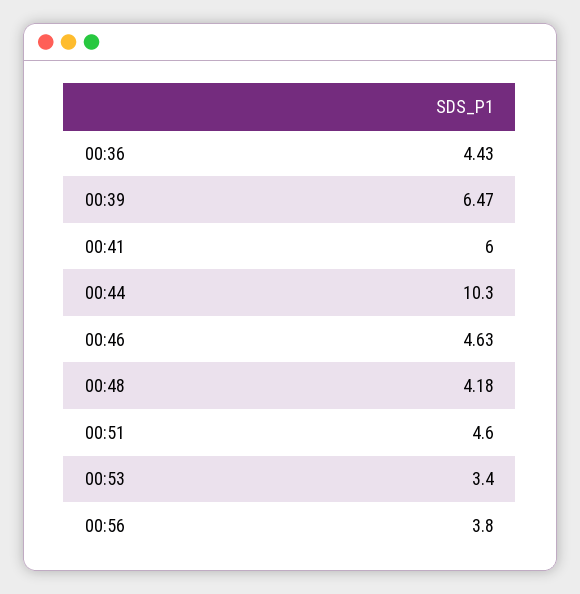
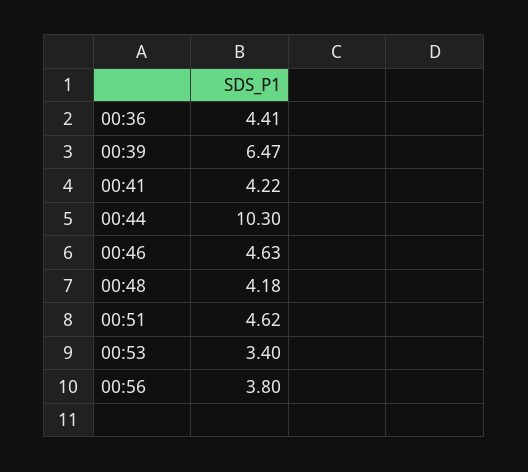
  {
-   "00:36": 4.43,
+   "00:36": 4.41,
    "00:39": 6.47,
-   "00:41": 6,
+   "00:41": 4.22,
    "00:44": 10.3,
    "00:46": 4.63,
    "00:48": 4.18,
-   "00:51": 4.6,
+   "00:51": 4.62,
    "00:53": 3.4,
    "00:56": 3.8
  }

